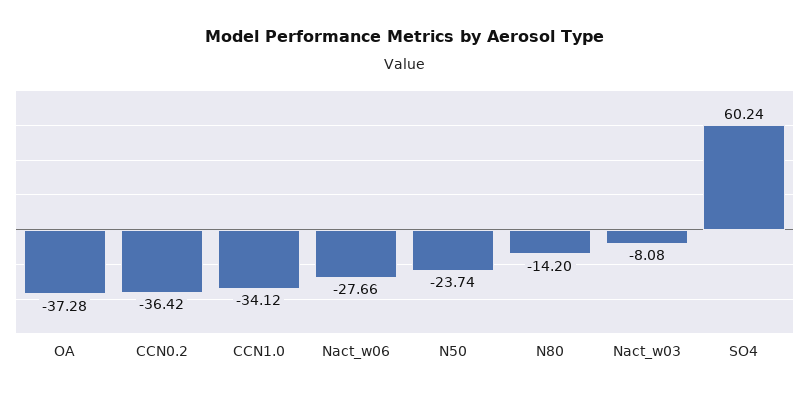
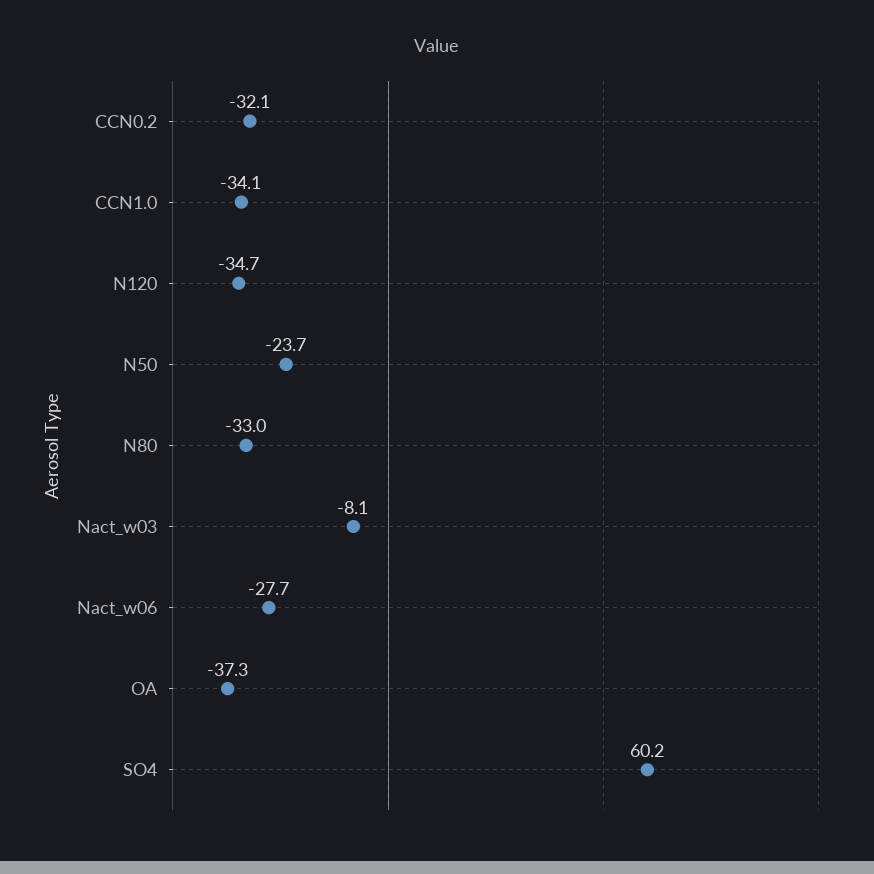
  {
    "OA": -37.28,
-   "CCN0.2": -36.42,
+   "CCN0.2": -32.1,
    "CCN1.0": -34.12,
    "Nact_w06": -27.66,
    "N50": -23.74,
-   "N80": -14.2,
+   "N80": -33,
    "Nact_w03": -8.08,
-   "SO4": 60.24
+   "SO4": 60.24,
+   "N120": -34.7
  }

